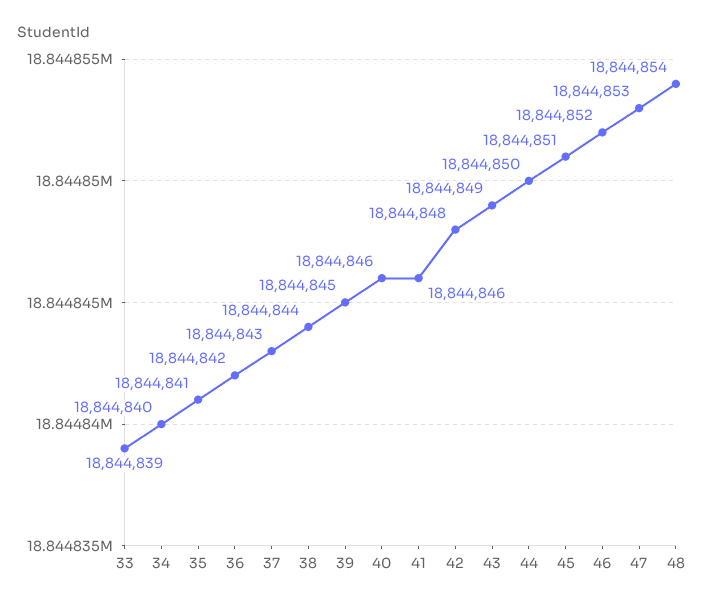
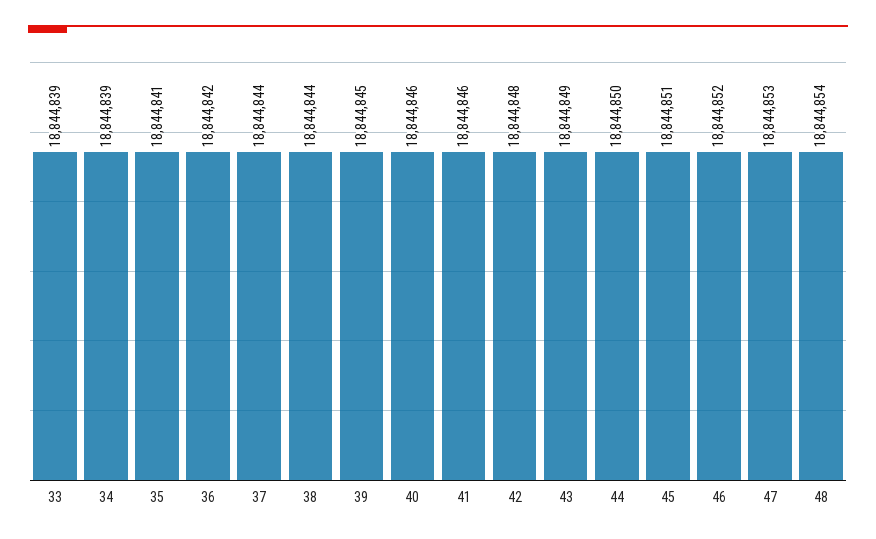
  {
    "33": 18844839,
-   "34": 18844840,
+   "34": 18844839,
    "35": 18844841,
    "36": 18844842,
-   "37": 18844843,
+   "37": 18844844,
    "38": 18844844,
    "39": 18844845,
    "40": 18844846,
    "41": 18844846,
    "42": 18844848,
    "43": 18844849,
    "44": 18844850,
    "45": 18844851,
    "46": 18844852,
    "47": 18844853,
    "48": 18844854
  }

